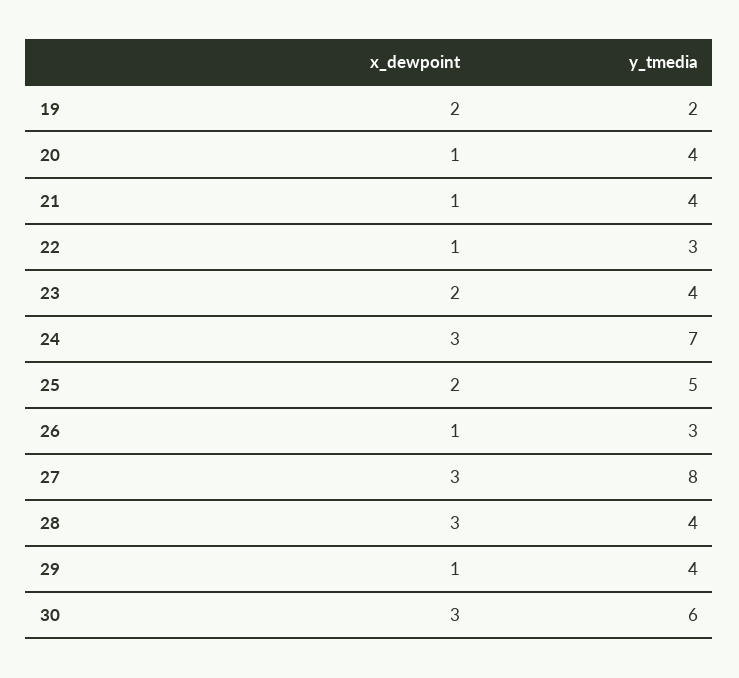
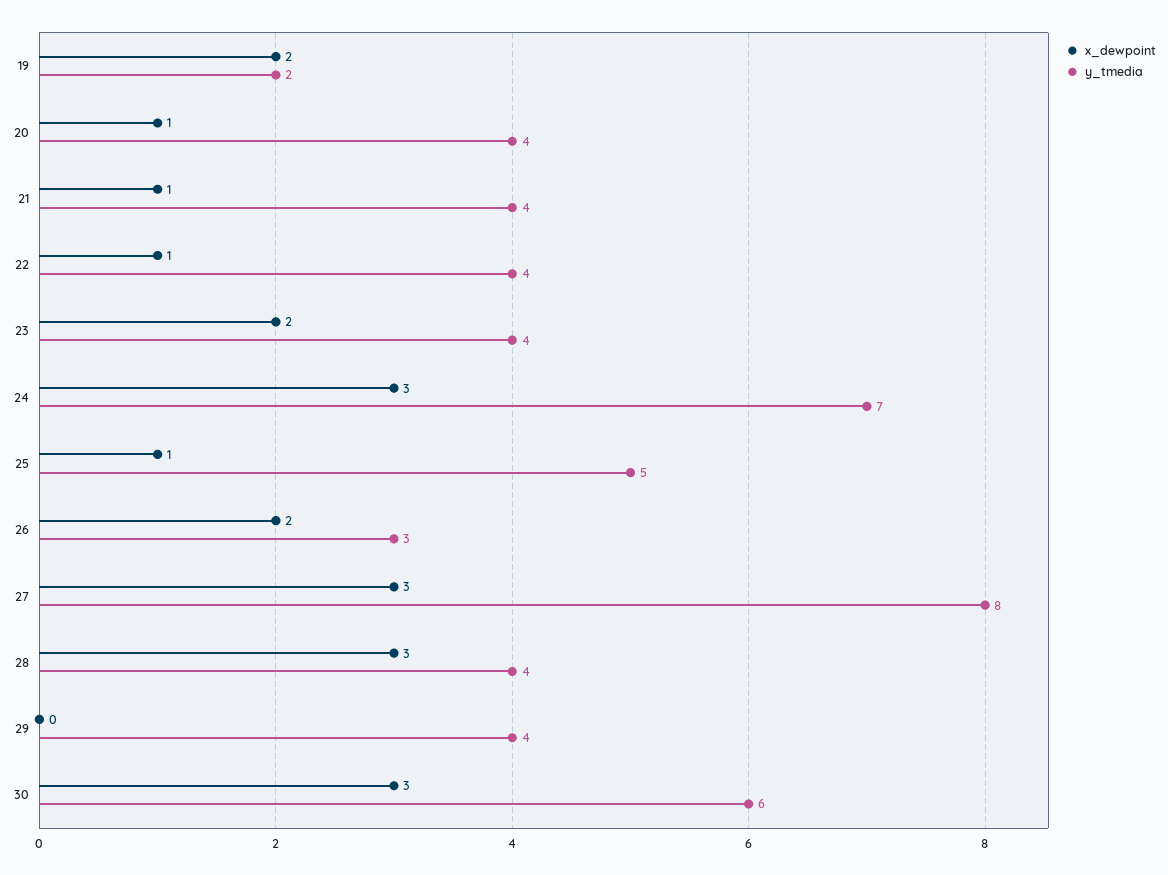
  {
    "x_dewpoint": {
      "19": 2,
      "20": 1,
      "21": 1,
      "22": 1,
      "23": 2,
      "24": 3,
-     "25": 2,
+     "25": 1,
-     "26": 1,
+     "26": 2,
      "27": 3,
      "28": 3,
-     "29": 1,
+     "29": 0,
      "30": 3
    },
    "y_tmedia": {
      "19": 2,
      "20": 4,
      "21": 4,
-     "22": 3,
+     "22": 4,
      "23": 4,
      "24": 7,
      "25": 5,
      "26": 3,
      "27": 8,
      "28": 4,
      "29": 4,
      "30": 6
    }
  }

